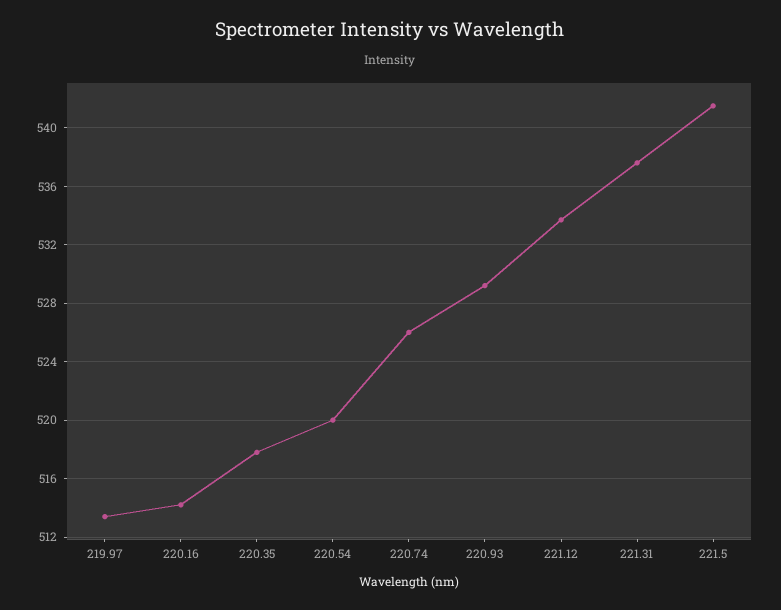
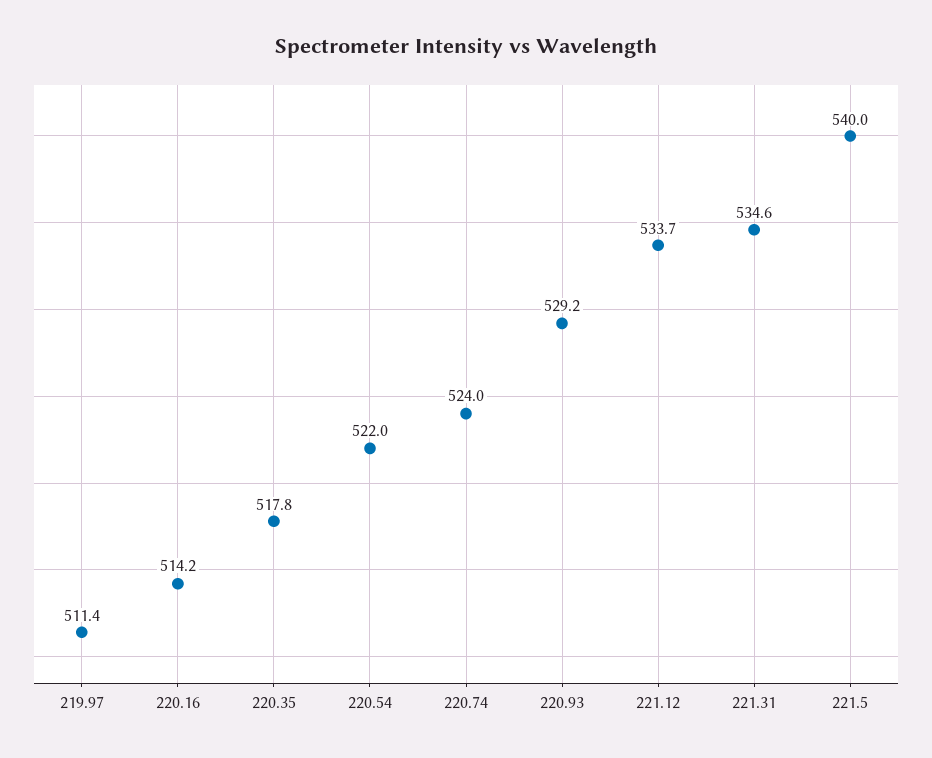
  {
-   "219.97": 513.5,
+   "219.97": 511.4,
    "220.16": 514.2,
    "220.35": 517.8,
-   "220.54": 520,
+   "220.54": 522,
-   "220.74": 526,
+   "220.74": 524,
    "220.93": 529.2,
    "221.12": 533.7,
-   "221.31": 537.5,
+   "221.31": 534.6,
-   "221.5": 541.5
+   "221.5": 540
  }

